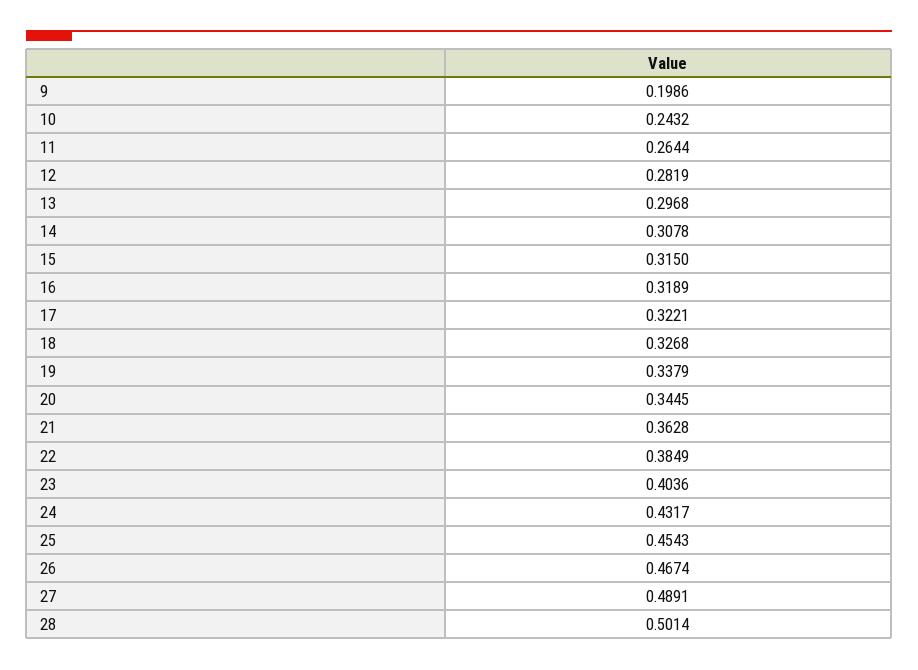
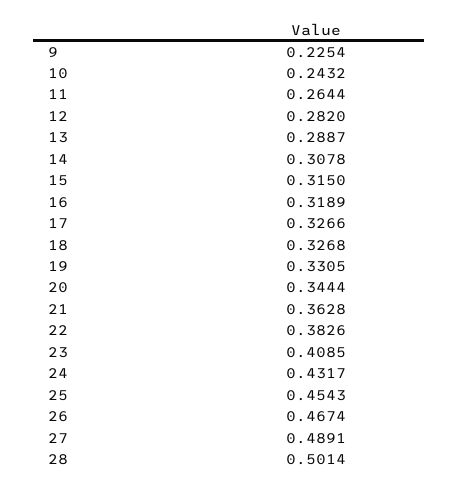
  {
-   "9": 0.1986,
+   "9": 0.2254,
    "10": 0.2432,
    "11": 0.2644,
-   "12": 0.2819,
+   "12": 0.282,
-   "13": 0.2968,
+   "13": 0.2887,
    "14": 0.3078,
    "15": 0.315,
    "16": 0.3189,
-   "17": 0.3221,
+   "17": 0.3266,
    "18": 0.3268,
-   "19": 0.3379,
+   "19": 0.3305,
-   "20": 0.3445,
+   "20": 0.3444,
    "21": 0.3628,
-   "22": 0.3849,
+   "22": 0.3826,
-   "23": 0.4036,
+   "23": 0.4085,
    "24": 0.4317,
    "25": 0.4543,
    "26": 0.4674,
    "27": 0.4891,
    "28": 0.5014
  }

